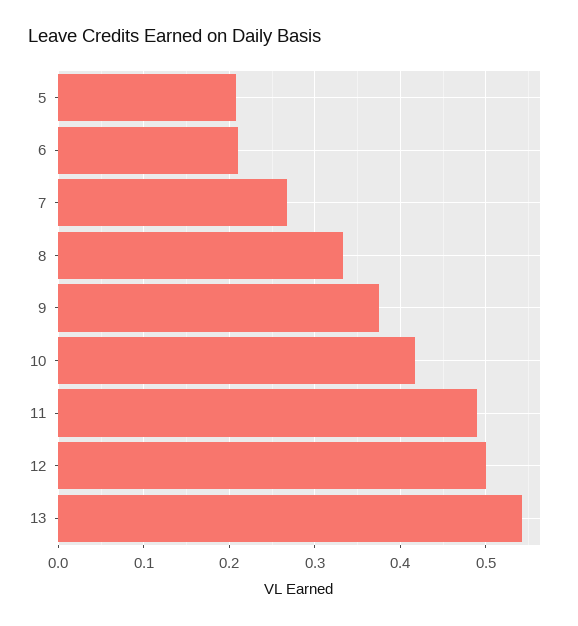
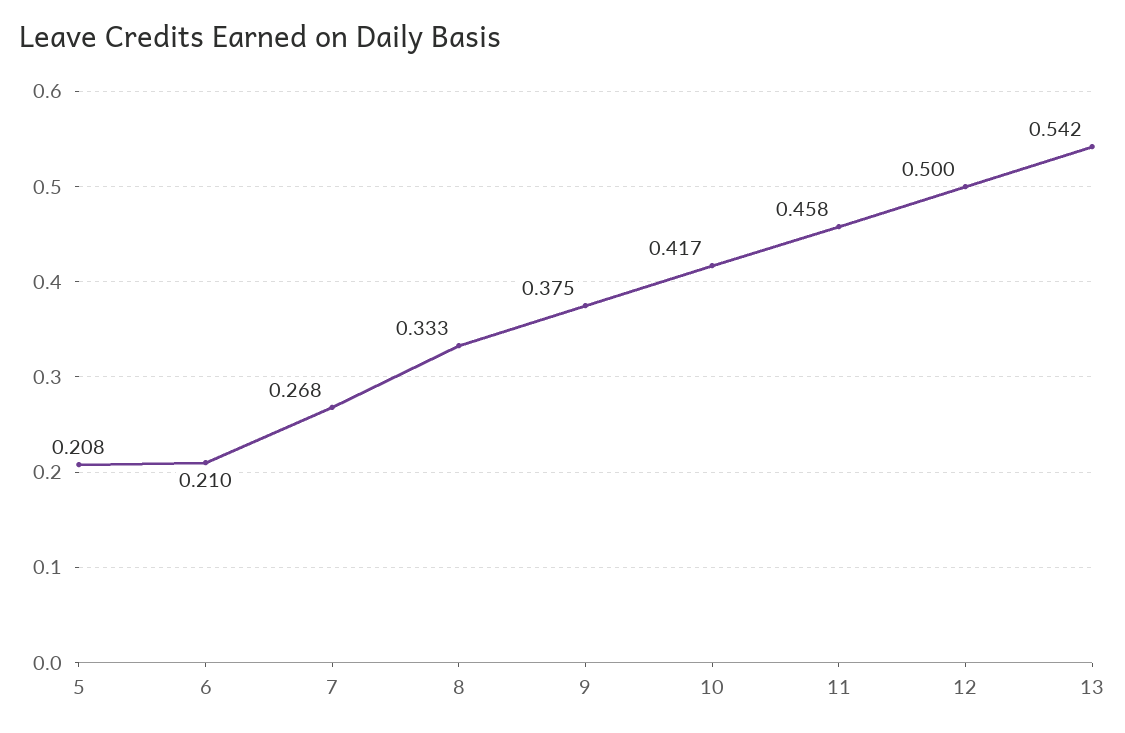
  {
    "5": 0.208,
    "6": 0.21,
    "7": 0.268,
    "8": 0.333,
    "9": 0.375,
    "10": 0.417,
-   "11": 0.49,
+   "11": 0.458,
    "12": 0.5,
    "13": 0.542
  }

